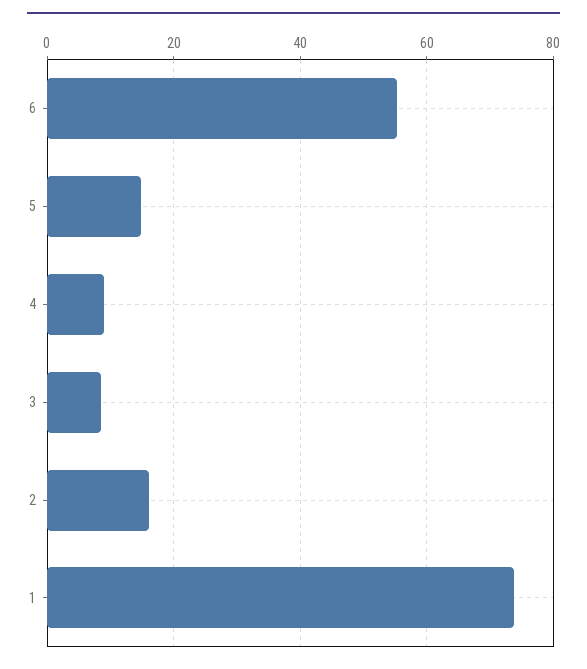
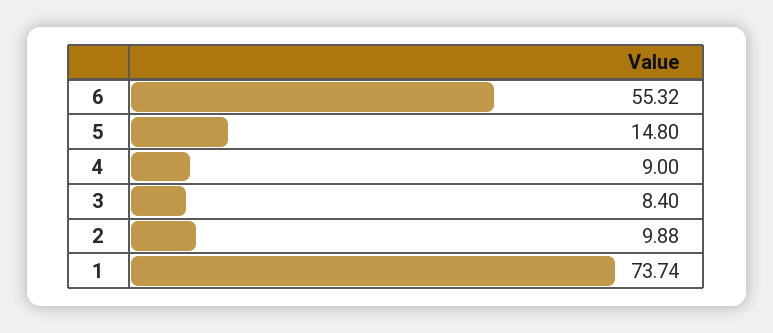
  {
    "6": 55.32,
    "5": 14.8,
    "4": 9,
    "3": 8.4,
-   "2": 16,
+   "2": 9.88,
    "1": 73.74
  }

